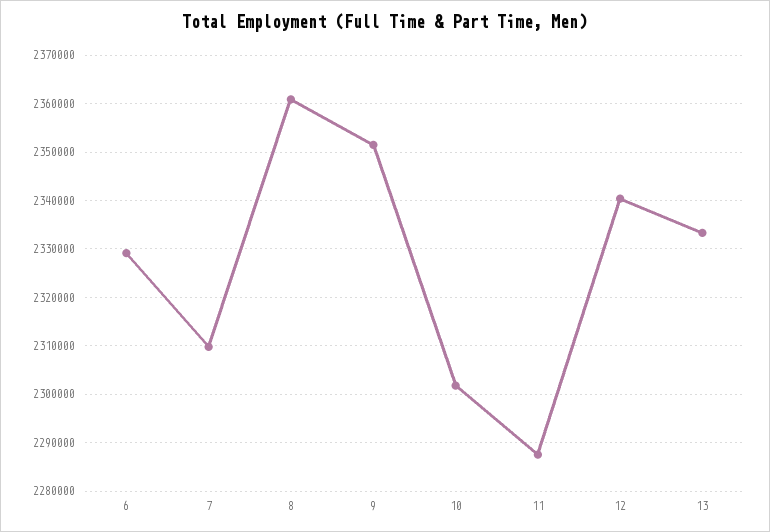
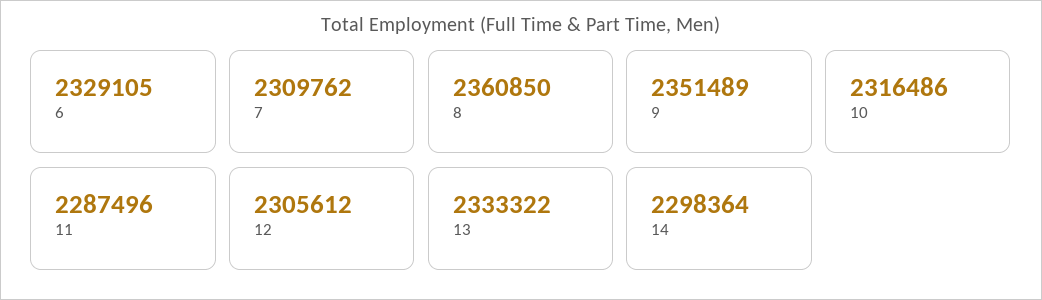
  {
    "6": 2329105,
    "7": 2309762,
    "8": 2360850,
    "9": 2351489,
-   "10": 2302000,
+   "10": 2316486,
    "11": 2287496,
-   "12": 2340000,
+   "12": 2305612,
-   "13": 2333322
+   "13": 2333322,
+   "14": 2298364
  }

